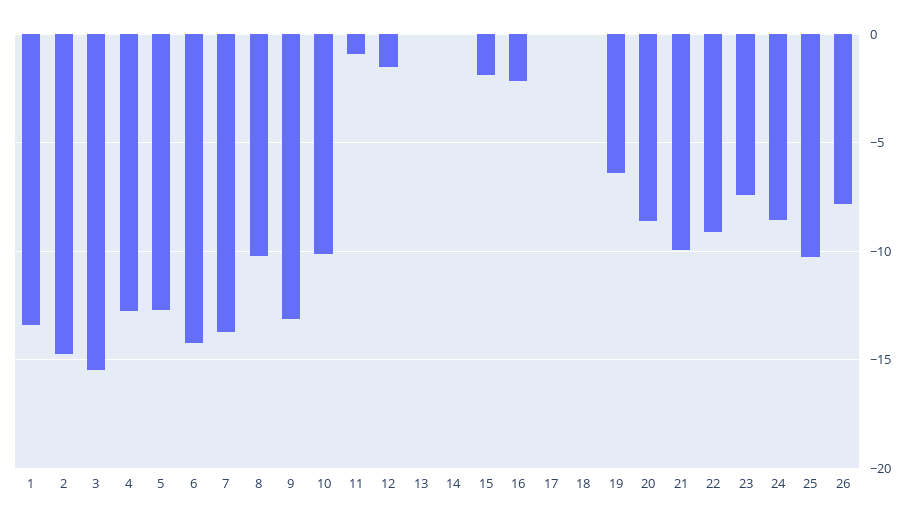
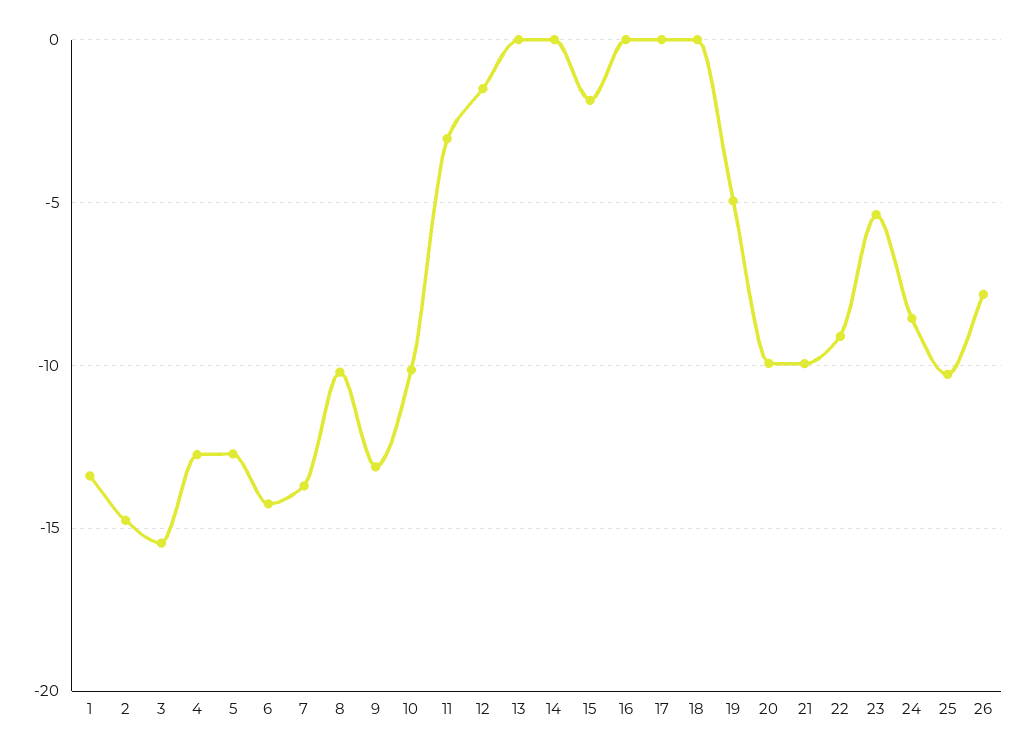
  {
    "1": -13.5,
    "2": -15,
    "3": -15.5,
    "4": -12.5,
    "5": -12.5,
    "6": -14.5,
    "7": -13.5,
    "8": -10,
    "9": -13,
    "10": -10,
-   "11": -1,
+   "11": -3,
    "12": -1.5,
    "13": 0,
    "14": 0,
    "15": -2,
-   "16": -2,
+   "16": 0,
    "17": 0,
    "18": 0,
-   "19": -6.5,
+   "19": -5,
-   "20": -8.5,
+   "20": -10,
    "21": -10,
    "22": -9,
-   "23": -7.5,
+   "23": -5.5,
    "24": -8.5,
    "25": -10.5,
    "26": -8
  }

